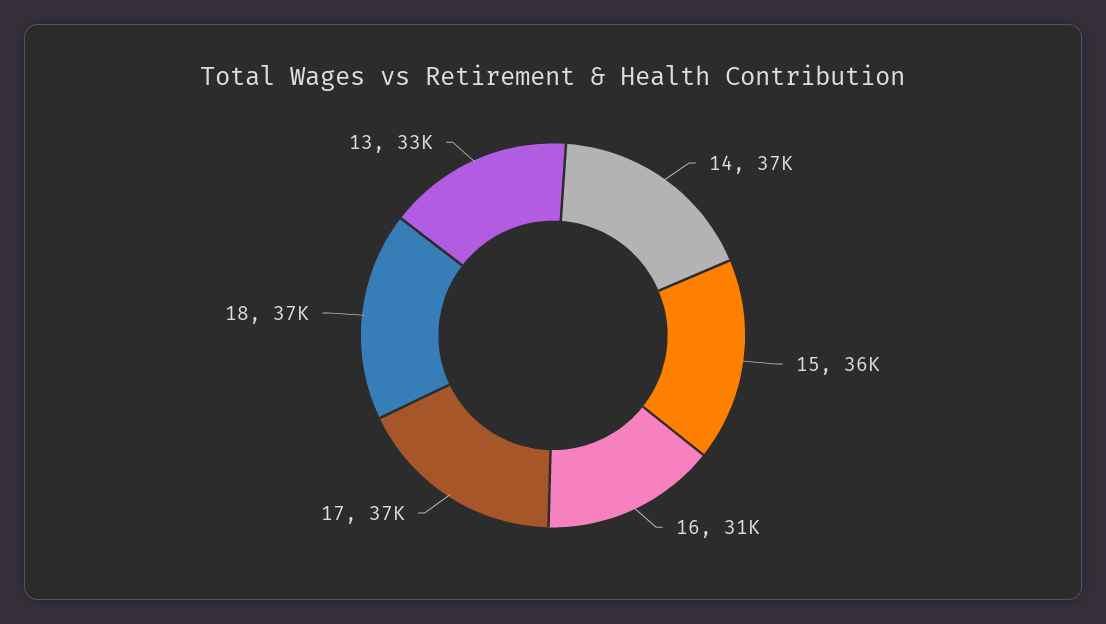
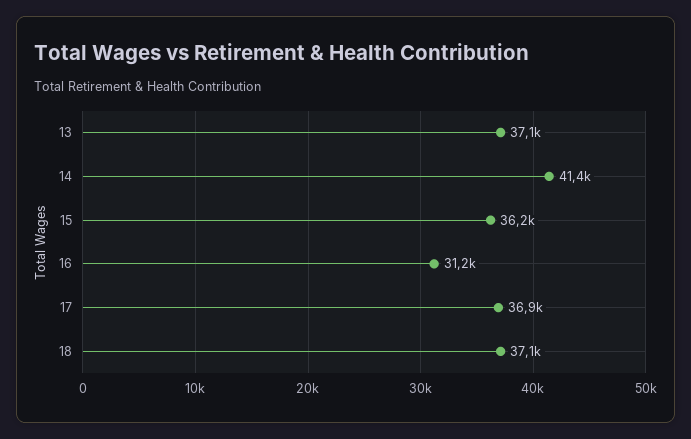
  {
-   "14": 37000,
+   "14": 41400,
    "15": 36200,
    "16": 31200,
    "17": 36900,
    "18": 37100,
-   "13": 33000
+   "13": 37100
  }

